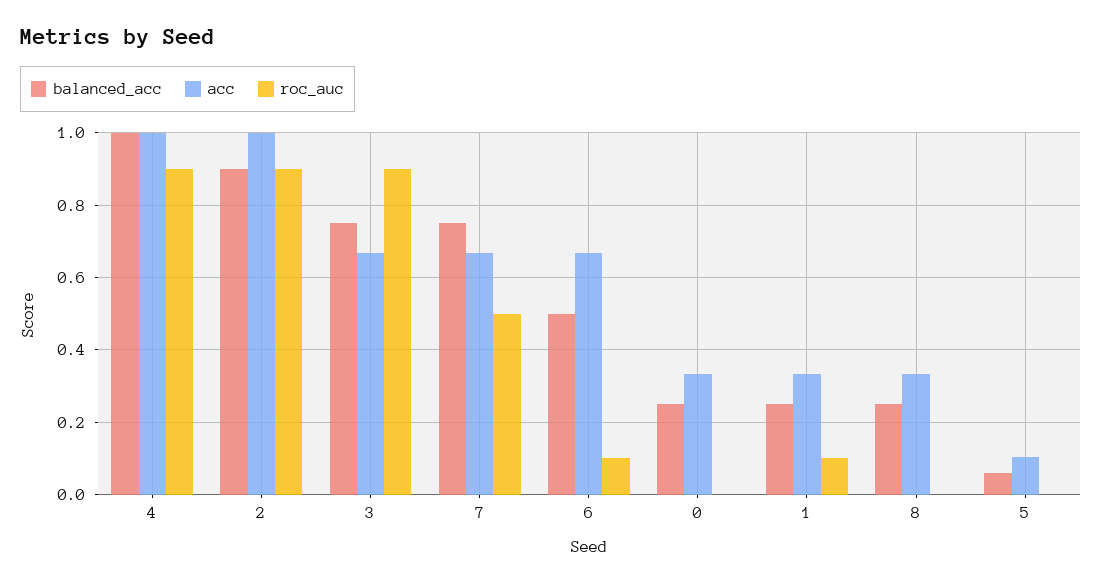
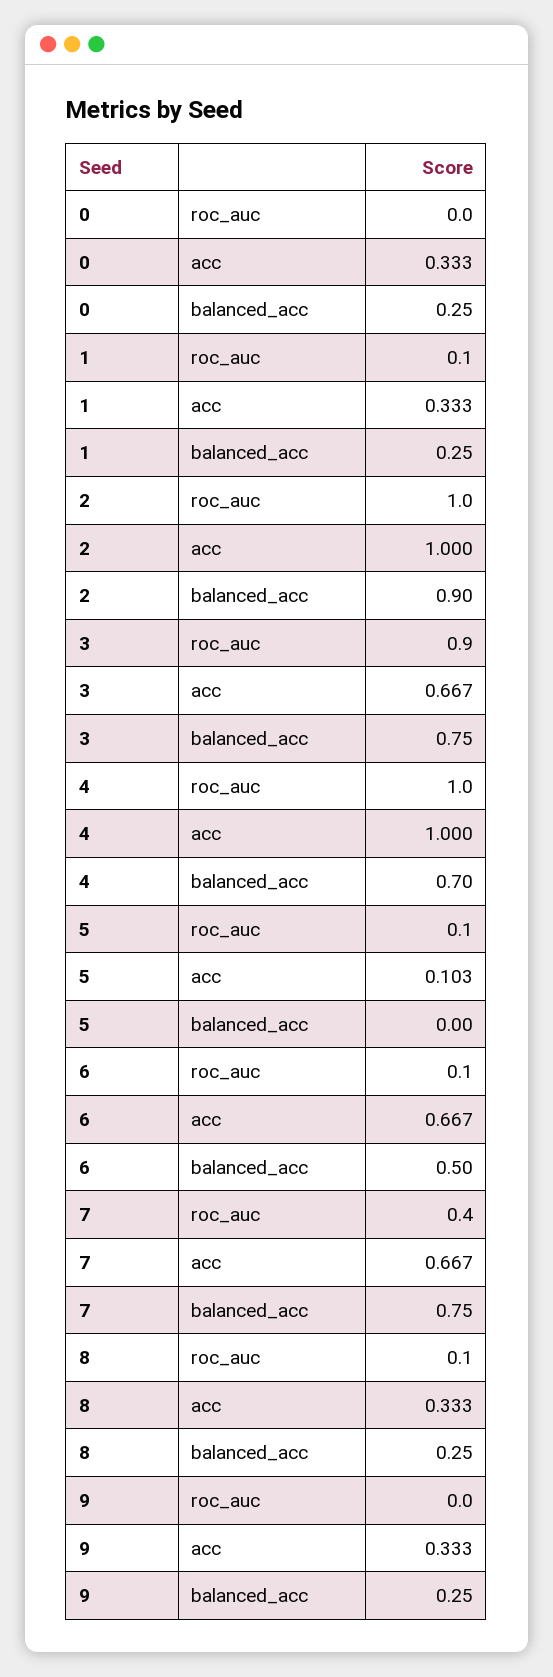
  {
    "balanced_acc": {
-     "4": 1,
+     "4": 0.7,
      "2": 0.9,
      "3": 0.75,
      "7": 0.75,
      "6": 0.5,
      "0": 0.25,
      "1": 0.25,
      "8": 0.25,
-     "5": 0.06
+     "5": 0,
+     "9": 0.25
    },
    "acc": {
      "4": 1,
      "2": 1,
      "3": 0.667,
      "7": 0.667,
      "6": 0.667,
      "0": 0.333,
      "1": 0.333,
      "8": 0.333,
-     "5": 0.103
+     "5": 0.103,
+     "9": 0.333
    },
    "roc_auc": {
-     "4": 0.9,
+     "4": 1,
-     "2": 0.9,
+     "2": 1,
      "3": 0.9,
-     "7": 0.5,
+     "7": 0.4,
      "6": 0.1,
      "0": 0,
      "1": 0.1,
-     "8": 0,
+     "8": 0.1,
-     "5": 0
+     "5": 0.1,
+     "9": 0
    }
  }

